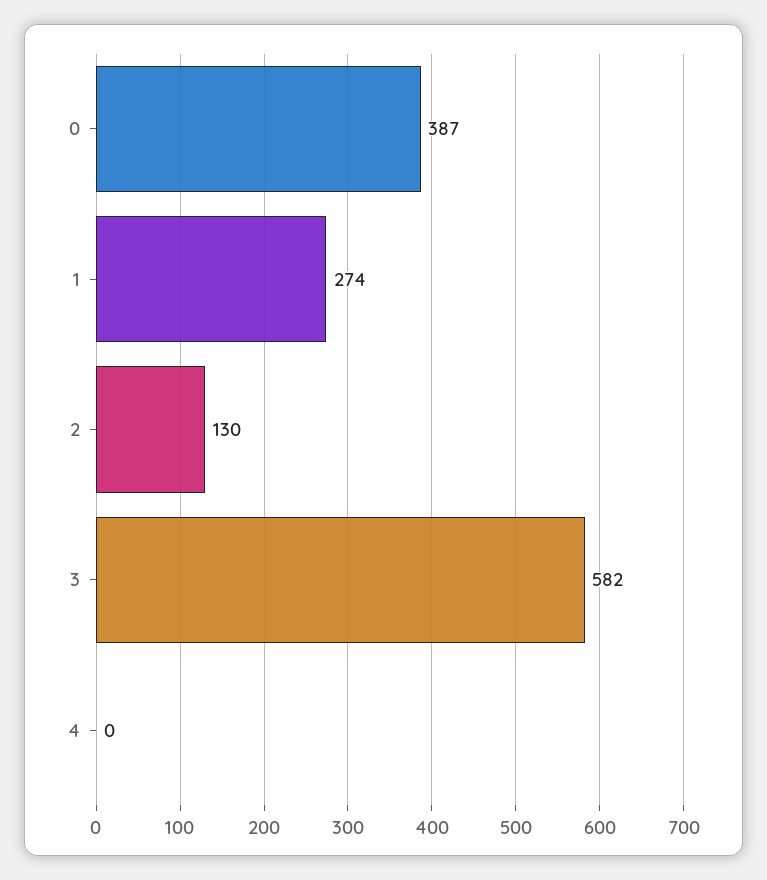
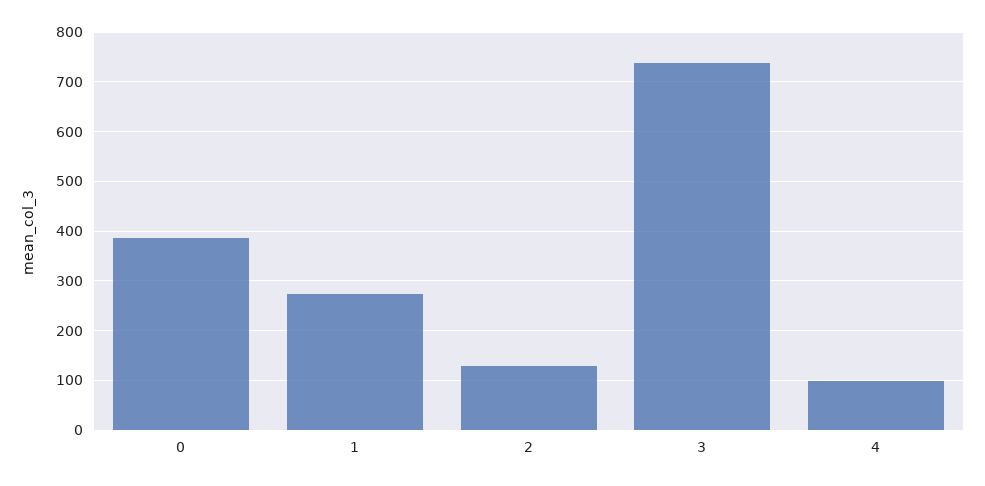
  {
    "0": 387,
    "1": 274,
    "2": 130,
-   "3": 582,
+   "3": 740,
-   "4": 0
+   "4": 100
  }

